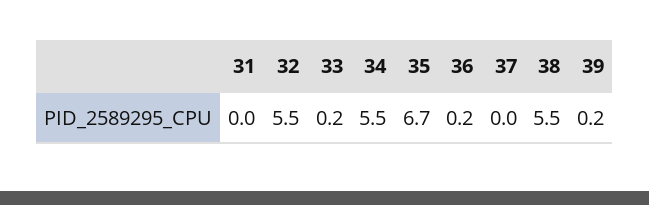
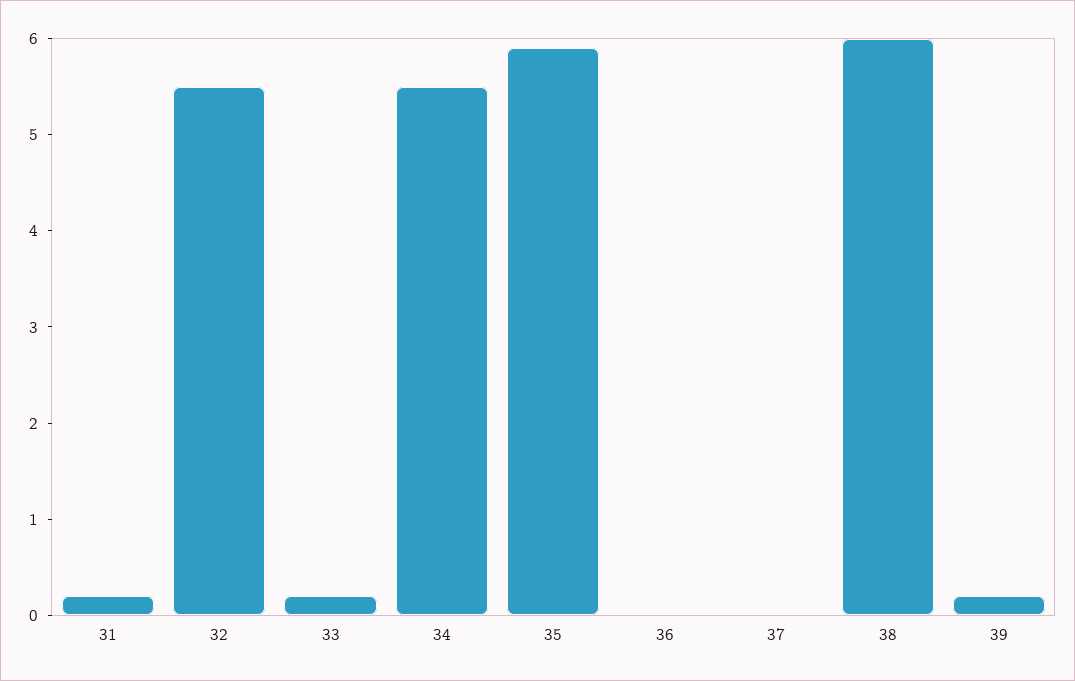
  {
-   "31": 0,
+   "31": 0.2,
    "32": 5.5,
    "33": 0.2,
    "34": 5.5,
-   "35": 6.7,
+   "35": 5.9,
-   "36": 0.2,
+   "36": 0,
    "37": 0,
-   "38": 5.5,
+   "38": 6,
    "39": 0.2
  }

